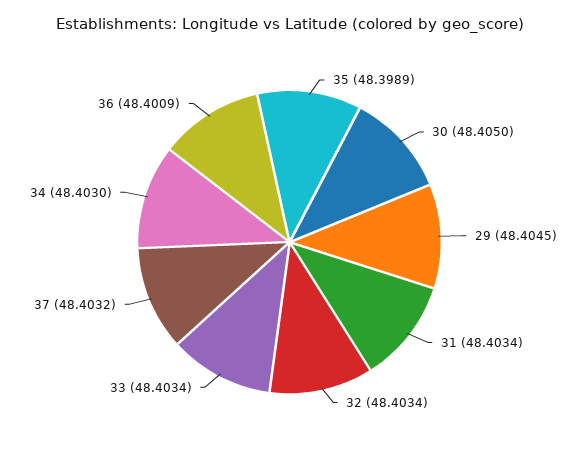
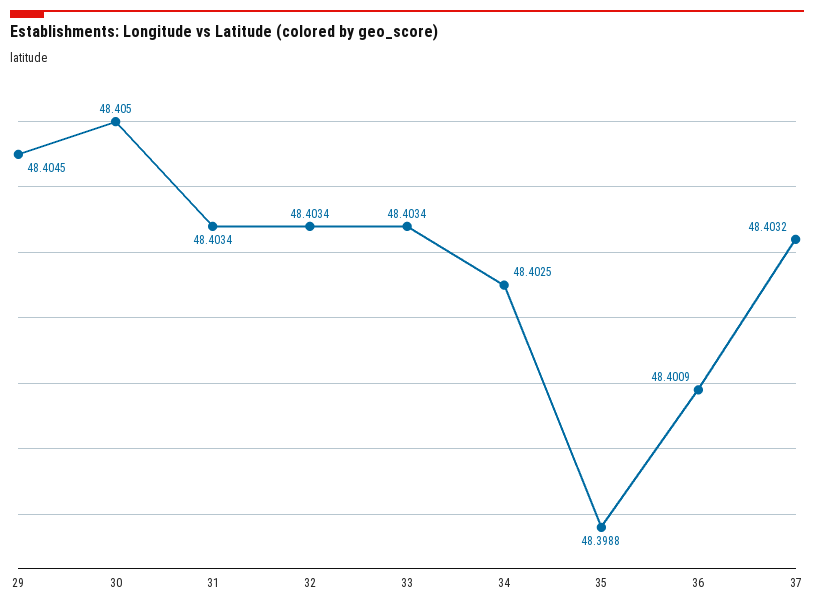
  {
-   "35": 48.3989,
+   "35": 48.3988,
    "30": 48.405,
    "29": 48.4045,
    "31": 48.4034,
    "32": 48.4034,
    "33": 48.4034,
    "37": 48.4032,
-   "34": 48.403,
+   "34": 48.4025,
    "36": 48.4009
  }

